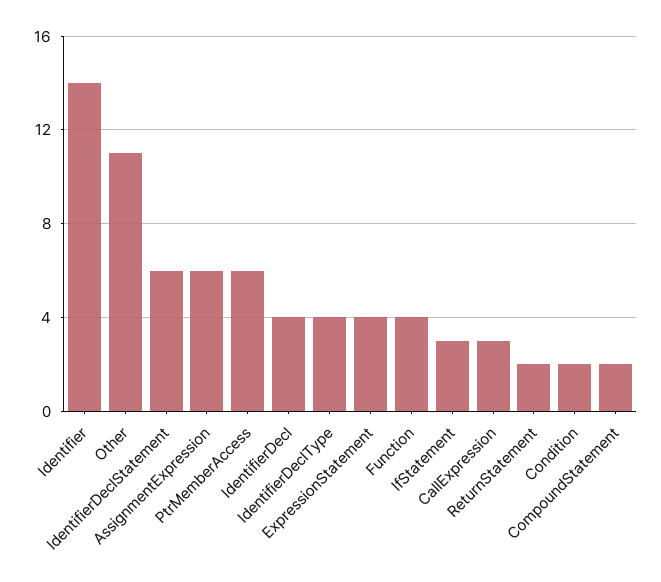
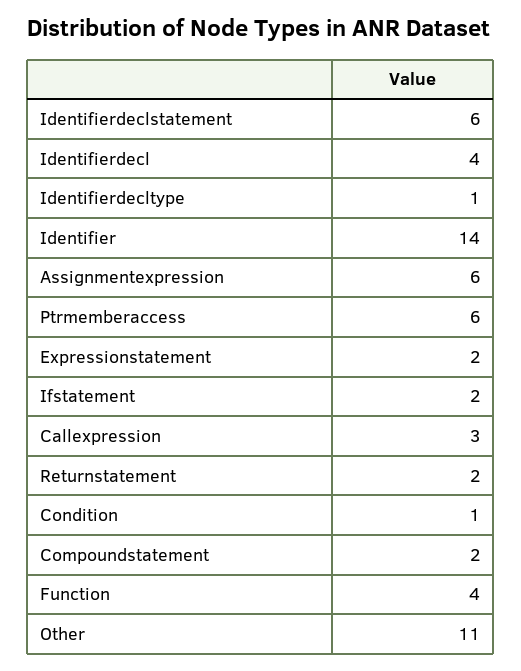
  {
    "Identifier": 14,
    "Other": 11,
    "IdentifierDeclStatement": 6,
    "AssignmentExpression": 6,
    "PtrMemberAccess": 6,
    "IdentifierDecl": 4,
-   "IdentifierDeclType": 4,
+   "IdentifierDeclType": 1,
-   "ExpressionStatement": 4,
+   "ExpressionStatement": 2,
    "Function": 4,
-   "IfStatement": 3,
+   "IfStatement": 2,
    "CallExpression": 3,
    "ReturnStatement": 2,
-   "Condition": 2,
+   "Condition": 1,
    "CompoundStatement": 2
  }

